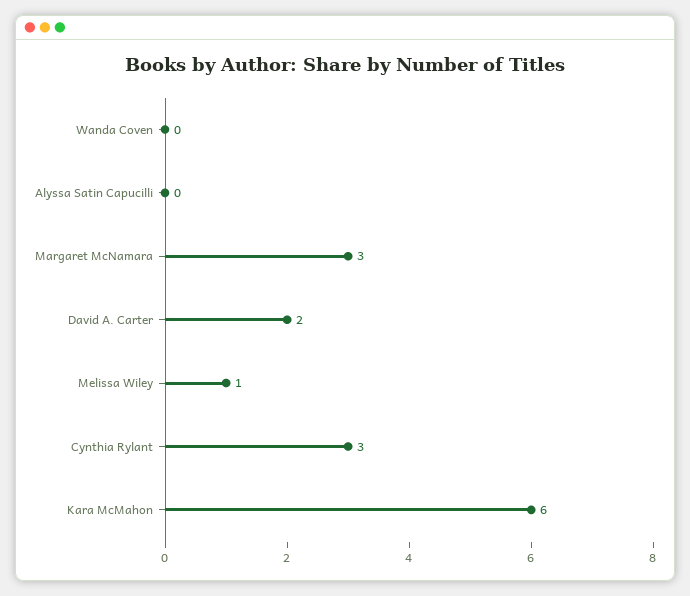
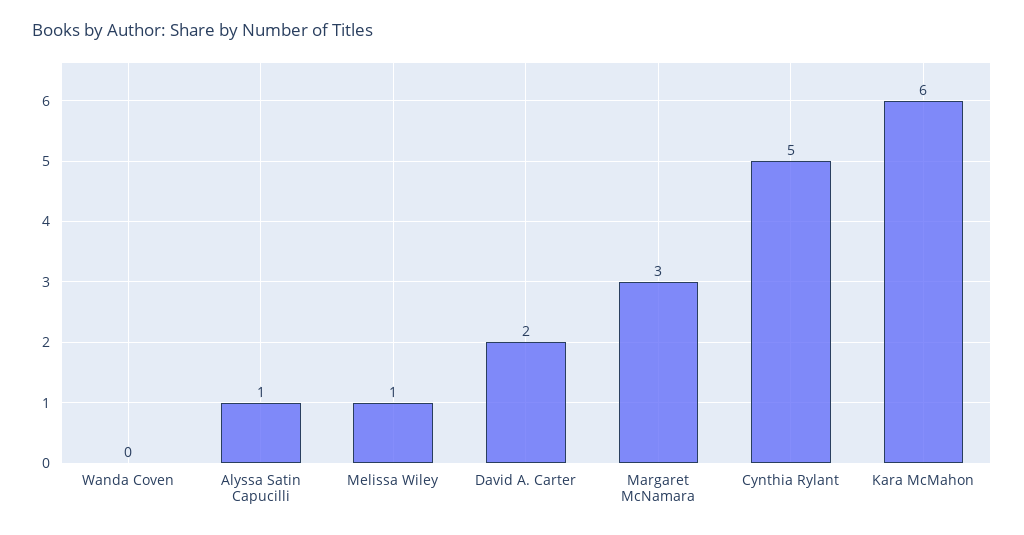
  {
    "Wanda Coven": 0,
-   "Alyssa Satin Capucilli": 0,
+   "Alyssa Satin Capucilli": 1,
    "Margaret McNamara": 3,
    "David A. Carter": 2,
    "Melissa Wiley": 1,
-   "Cynthia Rylant": 3,
+   "Cynthia Rylant": 5,
    "Kara McMahon": 6
  }

